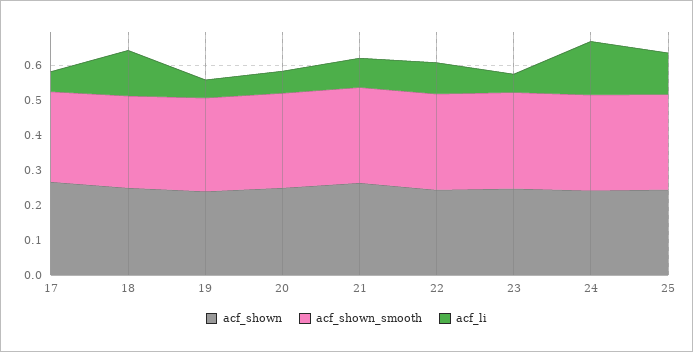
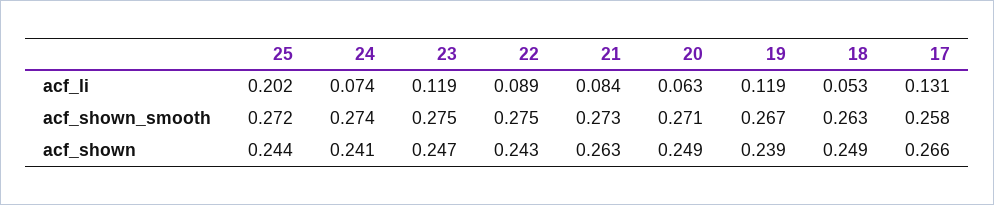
  {
    "acf_shown": {
      "17": 0.266,
      "18": 0.249,
      "19": 0.239,
      "20": 0.249,
      "21": 0.263,
      "22": 0.243,
      "23": 0.247,
      "24": 0.241,
      "25": 0.244
    },
    "acf_shown_smooth": {
      "17": 0.258,
      "18": 0.263,
      "19": 0.267,
      "20": 0.271,
      "21": 0.273,
      "22": 0.275,
      "23": 0.275,
      "24": 0.274,
      "25": 0.272
    },
    "acf_li": {
-     "17": 0.05,
+     "17": 0.131,
-     "18": 0.125,
+     "18": 0.053,
-     "19": 0.05,
+     "19": 0.119,
      "20": 0.063,
      "21": 0.084,
      "22": 0.089,
-     "23": 0.05,
+     "23": 0.119,
-     "24": 0.15,
+     "24": 0.074,
-     "25": 0.125
+     "25": 0.202
    }
  }

